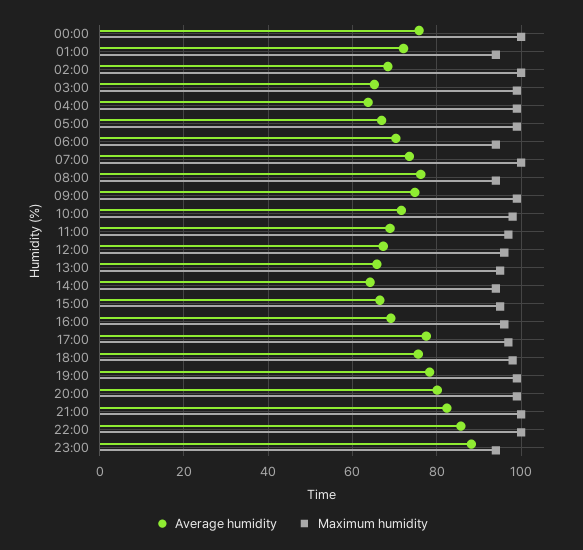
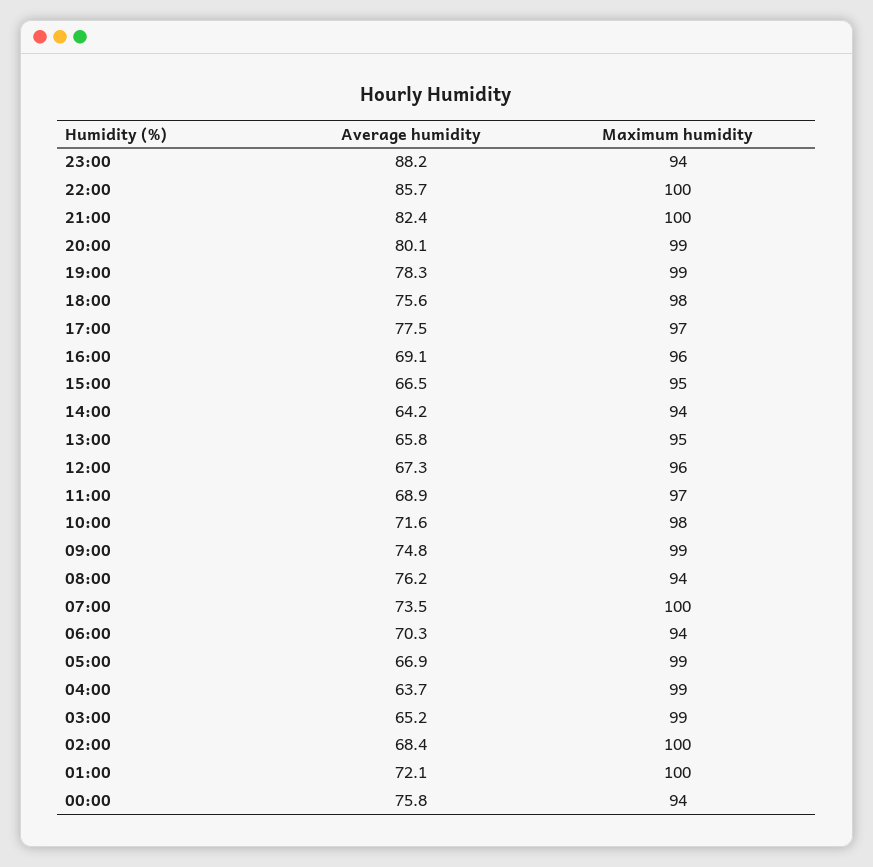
  {
    "Average humidity": {
      "00:00": 75.8,
      "01:00": 72.1,
      "02:00": 68.4,
      "03:00": 65.2,
      "04:00": 63.7,
      "05:00": 66.9,
      "06:00": 70.3,
      "07:00": 73.5,
      "08:00": 76.2,
      "09:00": 74.8,
      "10:00": 71.6,
      "11:00": 68.9,
      "12:00": 67.3,
      "13:00": 65.8,
      "14:00": 64.2,
      "15:00": 66.5,
      "16:00": 69.1,
      "17:00": 77.5,
      "18:00": 75.6,
      "19:00": 78.3,
      "20:00": 80.1,
      "21:00": 82.4,
      "22:00": 85.7,
      "23:00": 88.2
    },
    "Maximum humidity": {
-     "00:00": 100,
+     "00:00": 94,
-     "01:00": 94,
+     "01:00": 100,
      "02:00": 100,
      "03:00": 99,
      "04:00": 99,
      "05:00": 99,
      "06:00": 94,
      "07:00": 100,
      "08:00": 94,
      "09:00": 99,
      "10:00": 98,
      "11:00": 97,
      "12:00": 96,
      "13:00": 95,
      "14:00": 94,
      "15:00": 95,
      "16:00": 96,
      "17:00": 97,
      "18:00": 98,
      "19:00": 99,
      "20:00": 99,
      "21:00": 100,
      "22:00": 100,
      "23:00": 94
    }
  }

